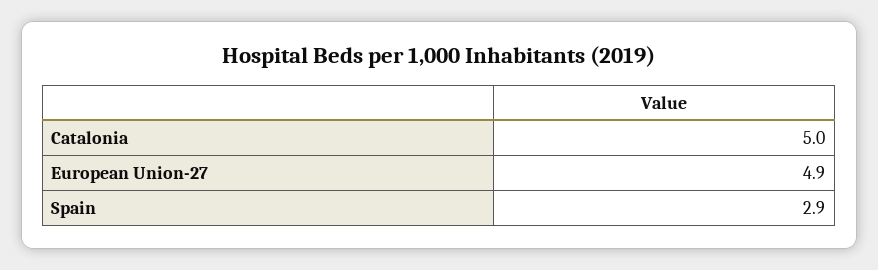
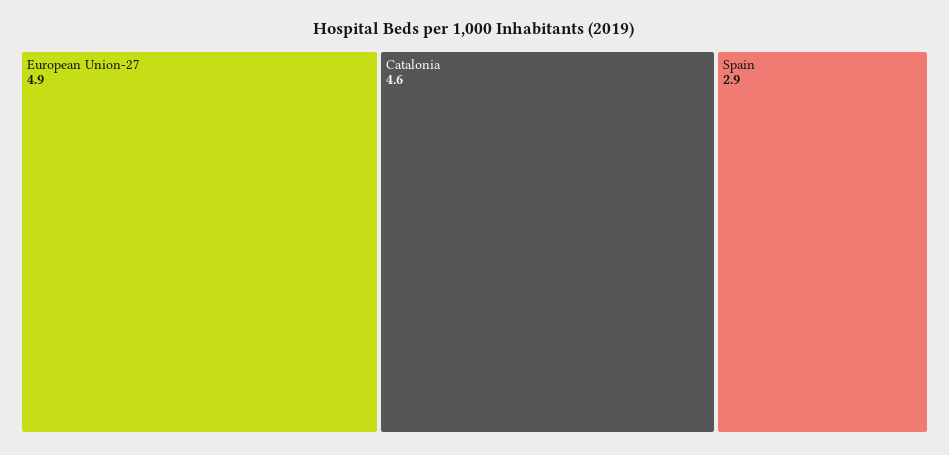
  {
-   "Catalonia": 5,
+   "Catalonia": 4.6,
    "European Union-27": 4.9,
    "Spain": 2.9
  }

